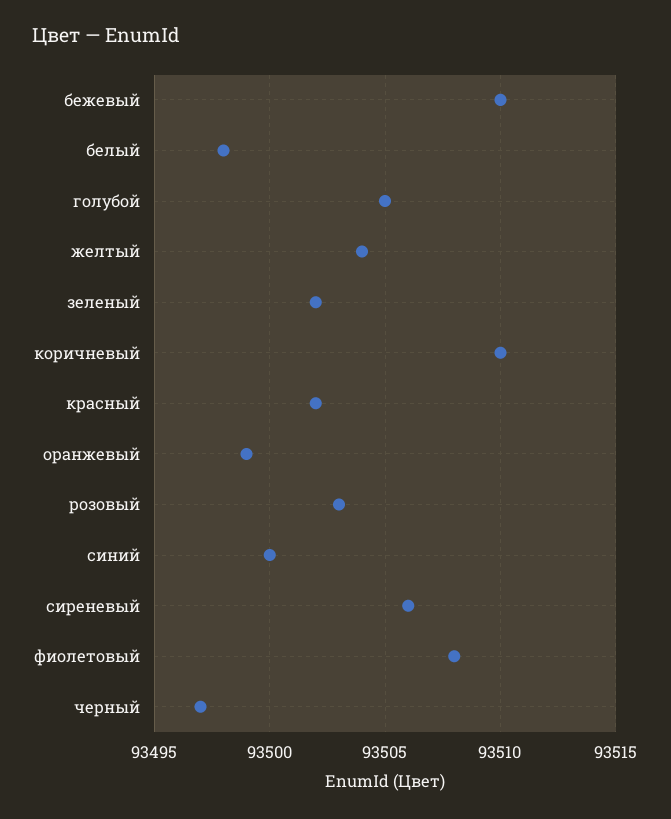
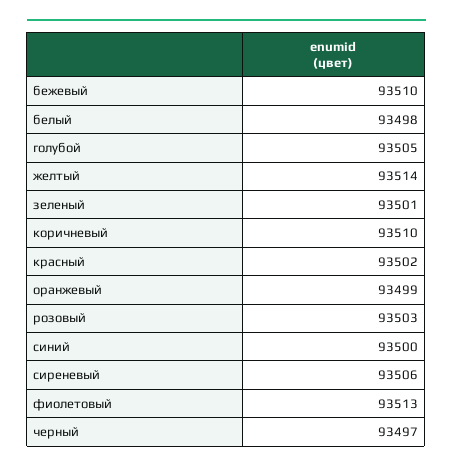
  {
    "бежевый": 93510,
    "белый": 93498,
    "голубой": 93505,
-   "желтый": 93504,
+   "желтый": 93514,
-   "зеленый": 93502,
+   "зеленый": 93501,
    "коричневый": 93510,
    "красный": 93502,
    "оранжевый": 93499,
    "розовый": 93503,
    "синий": 93500,
    "сиреневый": 93506,
-   "фиолетовый": 93508,
+   "фиолетовый": 93513,
    "черный": 93497
  }

